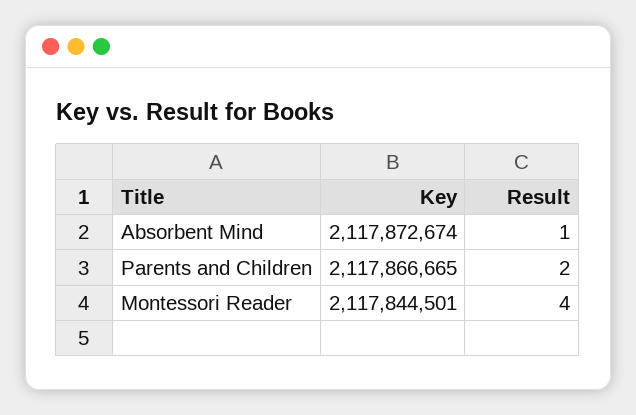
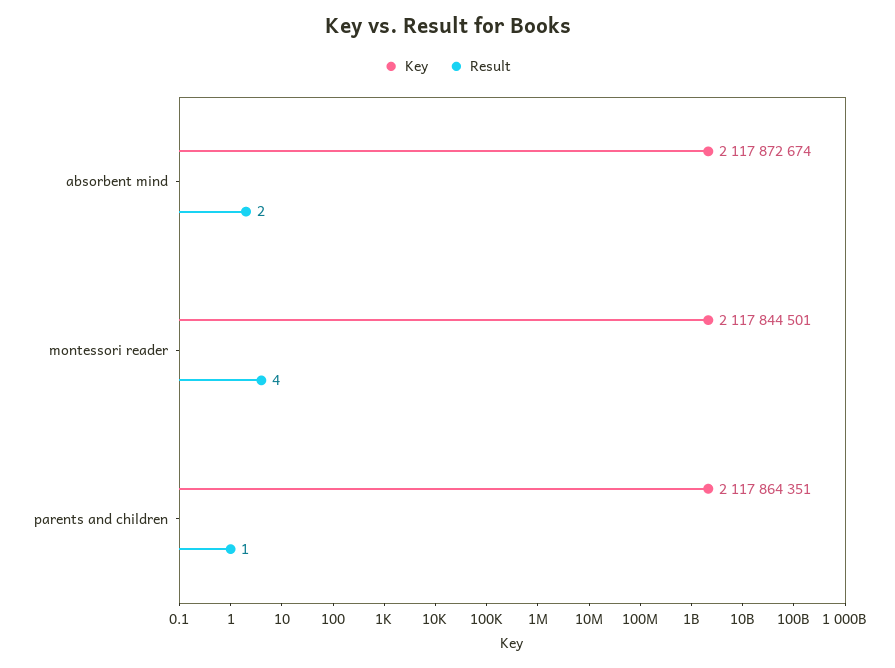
  {
    "Key": {
      "Absorbent Mind": 2117872674,
-     "Parents and Children": 2117866665,
+     "Parents and Children": 2117864351,
      "Montessori Reader": 2117844501
    },
    "Result": {
-     "Absorbent Mind": 1,
+     "Absorbent Mind": 2,
-     "Parents and Children": 2,
+     "Parents and Children": 1,
      "Montessori Reader": 4
    }
  }

